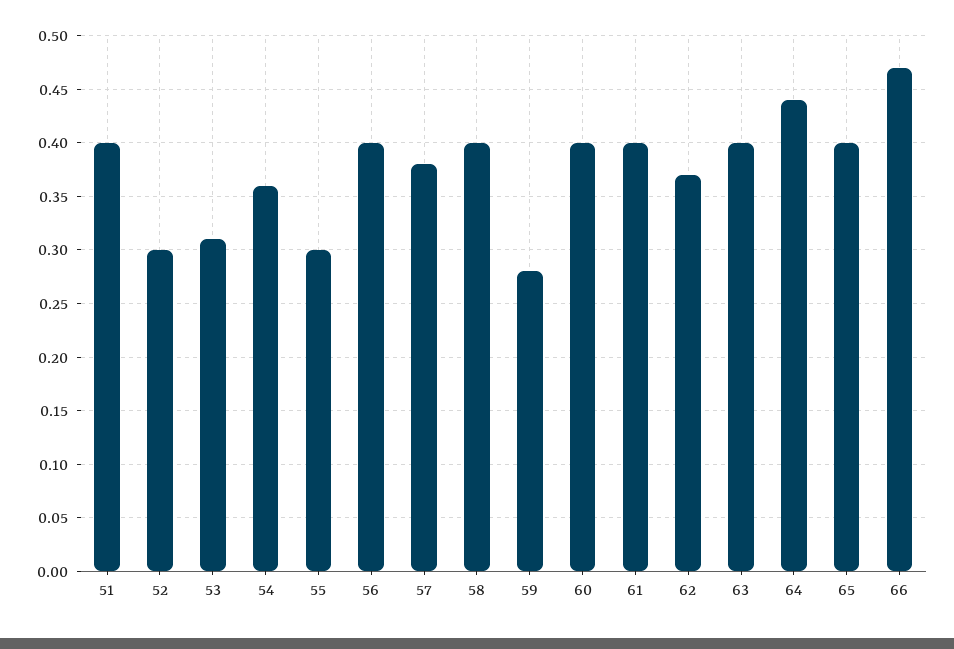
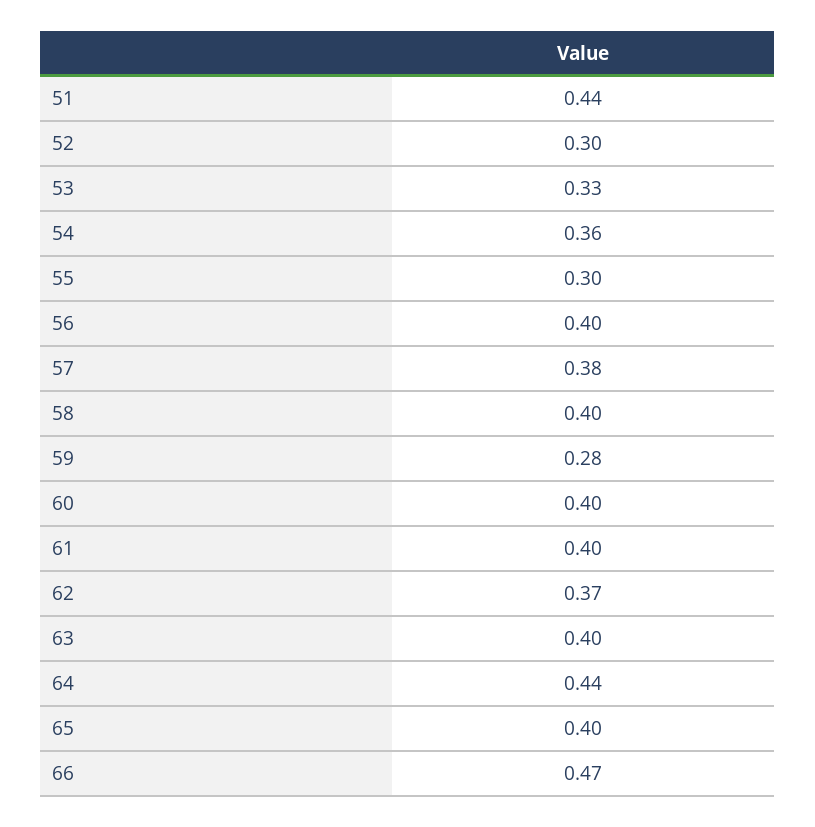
  {
-   "51": 0.4,
+   "51": 0.44,
    "52": 0.3,
-   "53": 0.31,
+   "53": 0.33,
    "54": 0.36,
    "55": 0.3,
    "56": 0.4,
    "57": 0.38,
    "58": 0.4,
    "59": 0.28,
    "60": 0.4,
    "61": 0.4,
    "62": 0.37,
    "63": 0.4,
    "64": 0.44,
    "65": 0.4,
    "66": 0.47
  }

